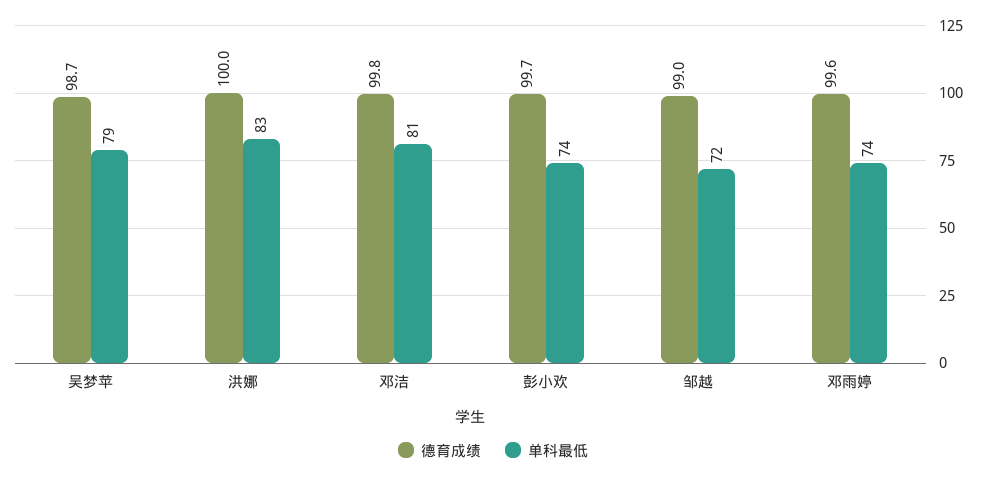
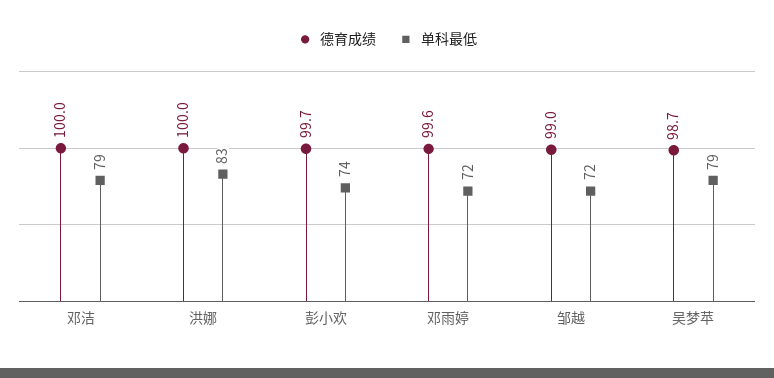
  {
    "德育成绩": {
      "吴梦苹": 98.7,
      "洪娜": 100,
-     "邓洁": 99.8,
+     "邓洁": 100,
      "彭小欢": 99.7,
      "邹越": 99,
      "邓雨婷": 99.6
    },
    "单科最低": {
      "吴梦苹": 79,
      "洪娜": 83,
-     "邓洁": 81,
+     "邓洁": 79,
      "彭小欢": 74,
      "邹越": 72,
-     "邓雨婷": 74
+     "邓雨婷": 72
    }
  }

